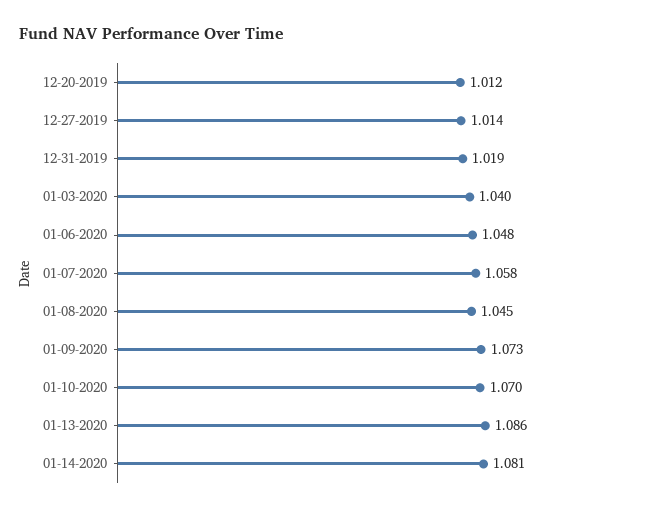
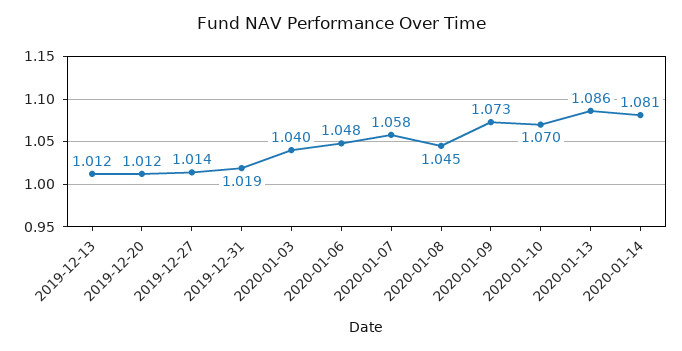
  {
    "12-20-2019": 1.012,
    "12-27-2019": 1.014,
    "12-31-2019": 1.019,
    "01-03-2020": 1.04,
    "01-06-2020": 1.048,
    "01-07-2020": 1.058,
    "01-08-2020": 1.045,
    "01-09-2020": 1.073,
    "01-10-2020": 1.07,
    "01-13-2020": 1.086,
-   "01-14-2020": 1.081
+   "01-14-2020": 1.081,
+   "2019-12-13": 1.012
  }

